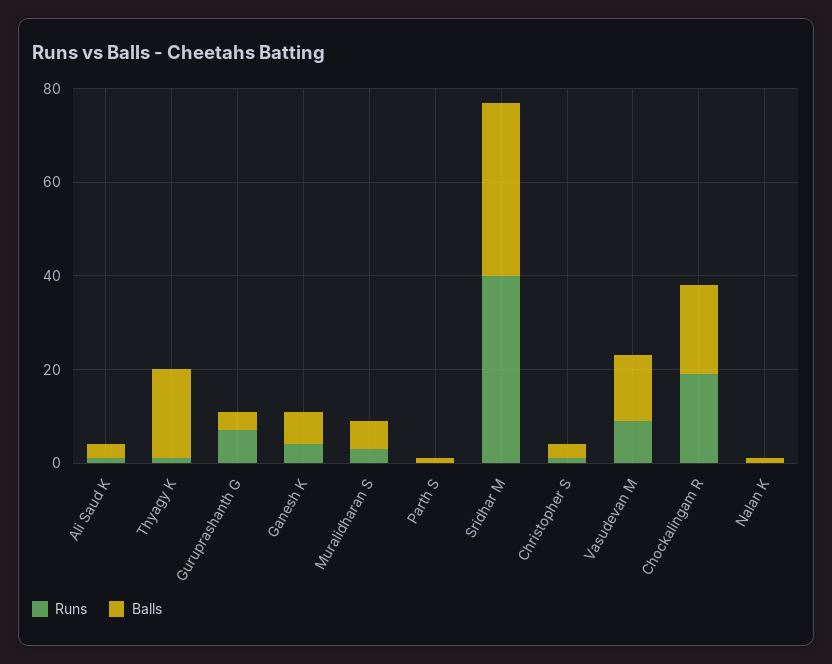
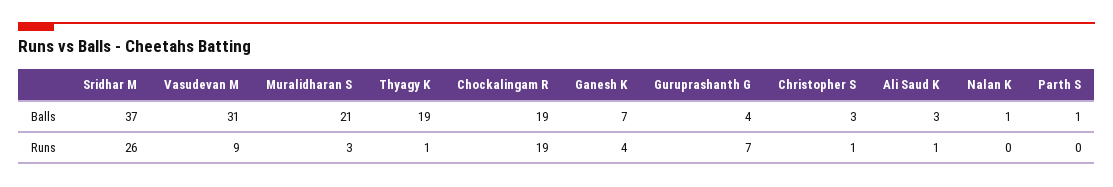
  {
    "Runs": {
      "Ali Saud K": 1,
      "Thyagy K": 1,
      "Guruprashanth G": 7,
      "Ganesh K": 4,
      "Muralidharan S": 3,
      "Parth S": 0,
-     "Sridhar M": 40,
+     "Sridhar M": 26,
      "Christopher S": 1,
      "Vasudevan M": 9,
      "Chockalingam R": 19,
      "Nalan K": 0
    },
    "Balls": {
      "Ali Saud K": 3,
      "Thyagy K": 19,
      "Guruprashanth G": 4,
      "Ganesh K": 7,
-     "Muralidharan S": 5,
+     "Muralidharan S": 21,
      "Parth S": 1,
      "Sridhar M": 37,
      "Christopher S": 3,
-     "Vasudevan M": 15,
+     "Vasudevan M": 31,
      "Chockalingam R": 19,
      "Nalan K": 1
    }
  }

